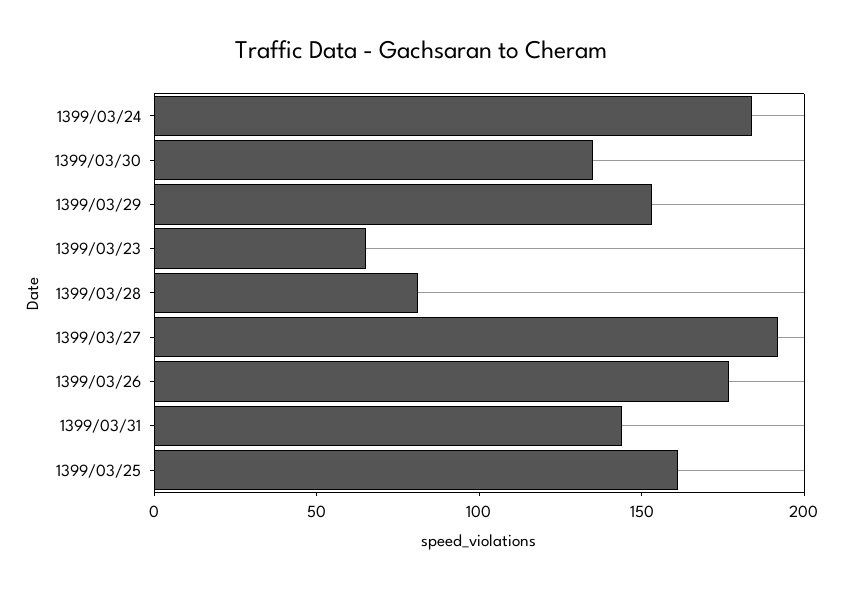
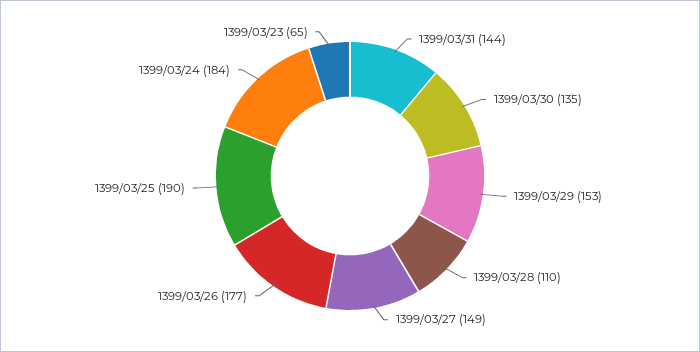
  {
    "1399/03/24": 184,
    "1399/03/30": 135,
    "1399/03/29": 153,
    "1399/03/23": 65,
-   "1399/03/28": 80,
+   "1399/03/28": 110,
-   "1399/03/27": 190,
+   "1399/03/27": 149,
    "1399/03/26": 177,
    "1399/03/31": 144,
-   "1399/03/25": 160
+   "1399/03/25": 190
  }

